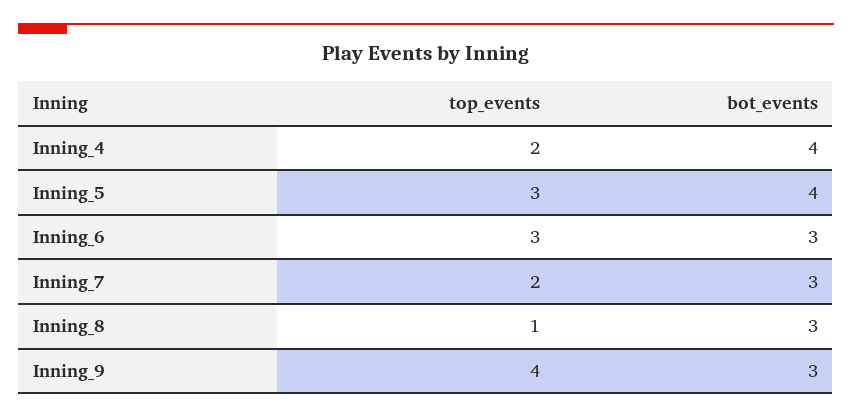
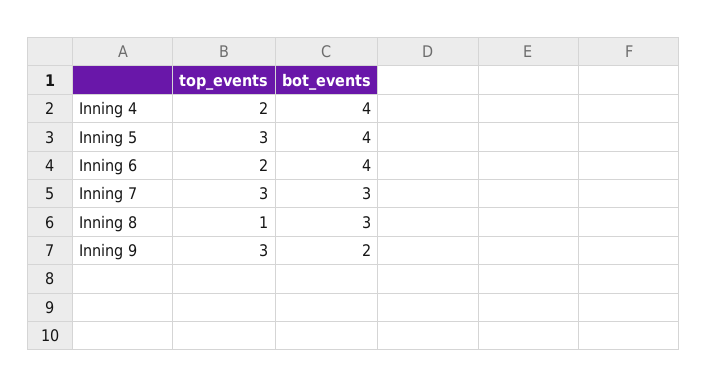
  {
    "top_events": {
      "Inning_4": 2,
      "Inning_5": 3,
-     "Inning_6": 3,
+     "Inning_6": 2,
-     "Inning_7": 2,
+     "Inning_7": 3,
      "Inning_8": 1,
-     "Inning_9": 4
+     "Inning_9": 3
    },
    "bot_events": {
      "Inning_4": 4,
      "Inning_5": 4,
-     "Inning_6": 3,
+     "Inning_6": 4,
      "Inning_7": 3,
      "Inning_8": 3,
-     "Inning_9": 3
+     "Inning_9": 2
    }
  }

